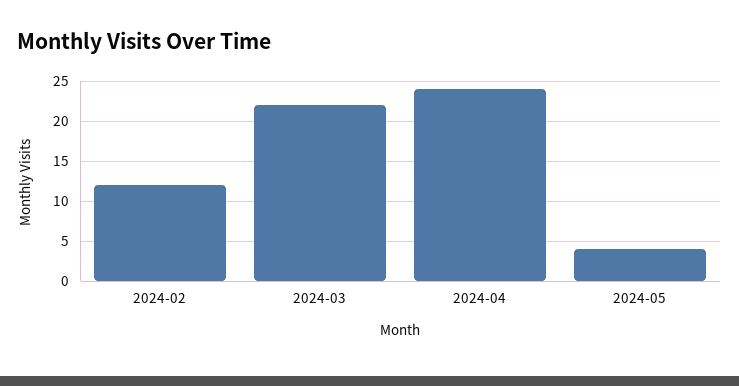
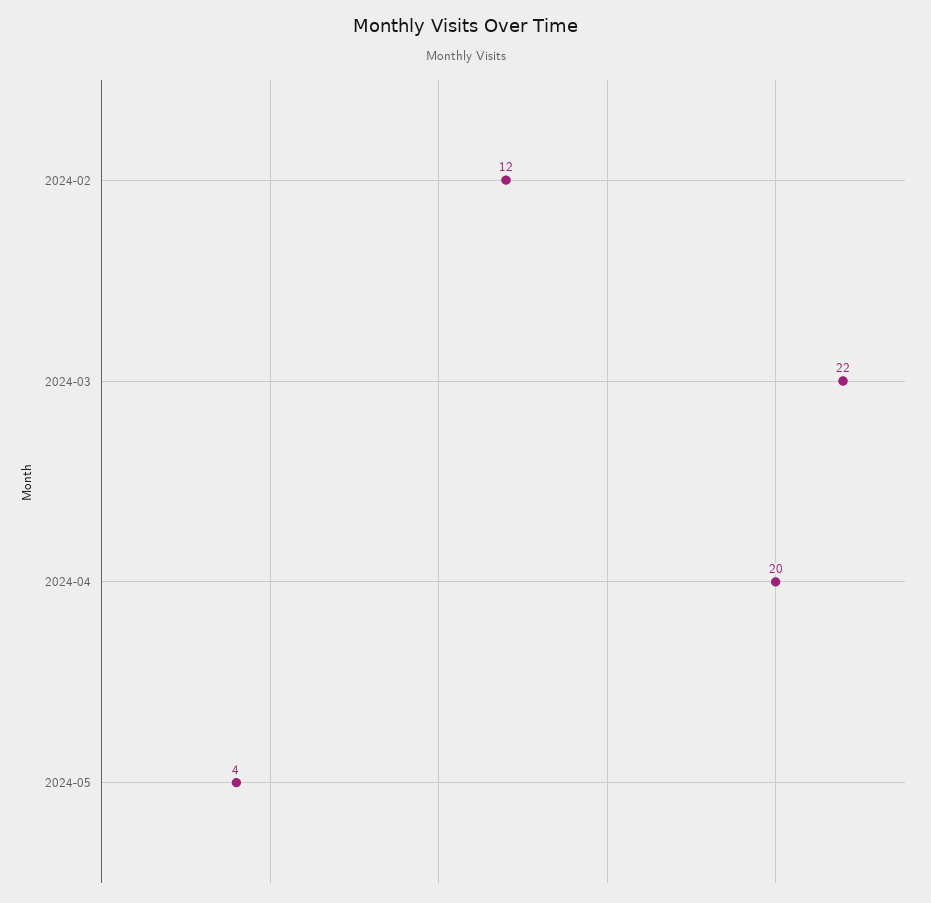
  {
    "2024-02": 12,
    "2024-03": 22,
-   "2024-04": 24,
+   "2024-04": 20,
    "2024-05": 4
  }

